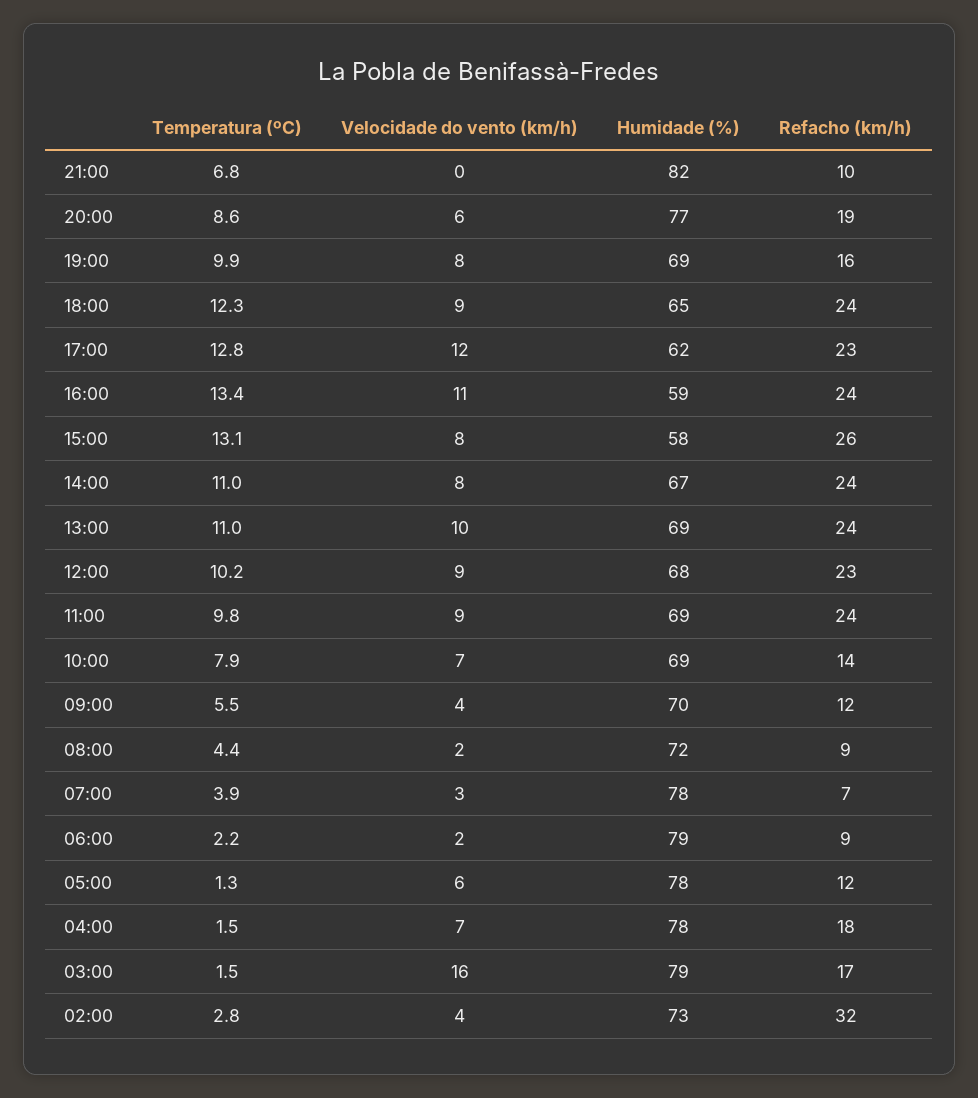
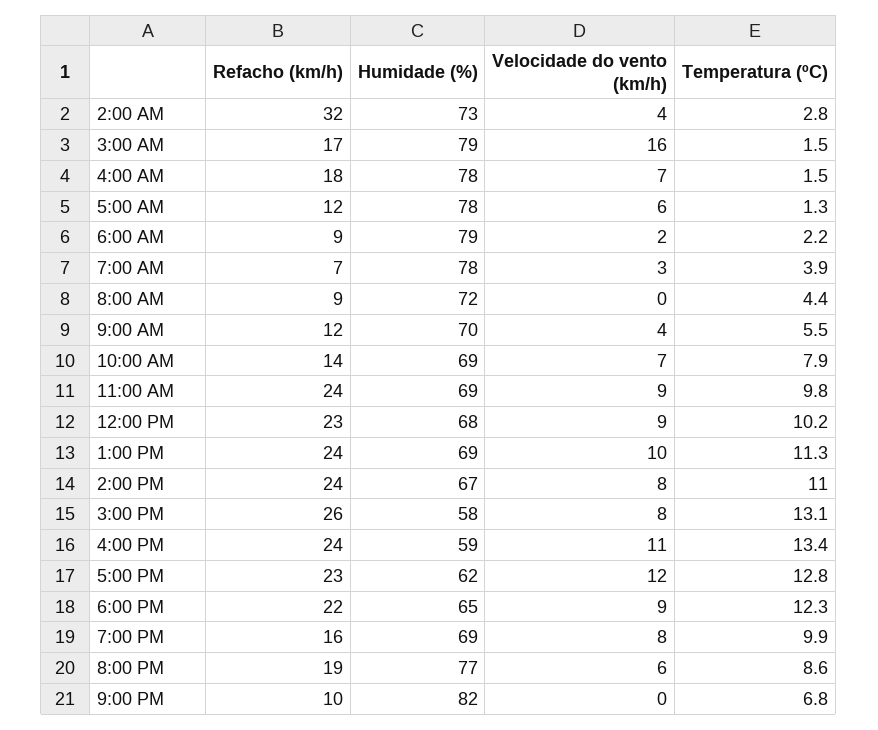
  {
    "Temperatura (ºC)": {
      "21:00": 6.8,
      "20:00": 8.6,
      "19:00": 9.9,
      "18:00": 12.3,
      "17:00": 12.8,
      "16:00": 13.4,
      "15:00": 13.1,
      "14:00": 11,
-     "13:00": 11,
+     "13:00": 11.3,
      "12:00": 10.2,
      "11:00": 9.8,
      "10:00": 7.9,
      "09:00": 5.5,
      "08:00": 4.4,
      "07:00": 3.9,
      "06:00": 2.2,
      "05:00": 1.3,
      "04:00": 1.5,
      "03:00": 1.5,
      "02:00": 2.8
    },
    "Velocidade do vento (km/h)": {
      "21:00": 0,
      "20:00": 6,
      "19:00": 8,
      "18:00": 9,
      "17:00": 12,
      "16:00": 11,
      "15:00": 8,
      "14:00": 8,
      "13:00": 10,
      "12:00": 9,
      "11:00": 9,
      "10:00": 7,
      "09:00": 4,
-     "08:00": 2,
+     "08:00": 0,
      "07:00": 3,
      "06:00": 2,
      "05:00": 6,
      "04:00": 7,
      "03:00": 16,
      "02:00": 4
    },
    "Humidade (%)": {
      "21:00": 82,
      "20:00": 77,
      "19:00": 69,
      "18:00": 65,
      "17:00": 62,
      "16:00": 59,
      "15:00": 58,
      "14:00": 67,
      "13:00": 69,
      "12:00": 68,
      "11:00": 69,
      "10:00": 69,
      "09:00": 70,
      "08:00": 72,
      "07:00": 78,
      "06:00": 79,
      "05:00": 78,
      "04:00": 78,
      "03:00": 79,
      "02:00": 73
    },
    "Refacho (km/h)": {
      "21:00": 10,
      "20:00": 19,
      "19:00": 16,
-     "18:00": 24,
+     "18:00": 22,
      "17:00": 23,
      "16:00": 24,
      "15:00": 26,
      "14:00": 24,
      "13:00": 24,
      "12:00": 23,
      "11:00": 24,
      "10:00": 14,
      "09:00": 12,
      "08:00": 9,
      "07:00": 7,
      "06:00": 9,
      "05:00": 12,
      "04:00": 18,
      "03:00": 17,
      "02:00": 32
    }
  }

